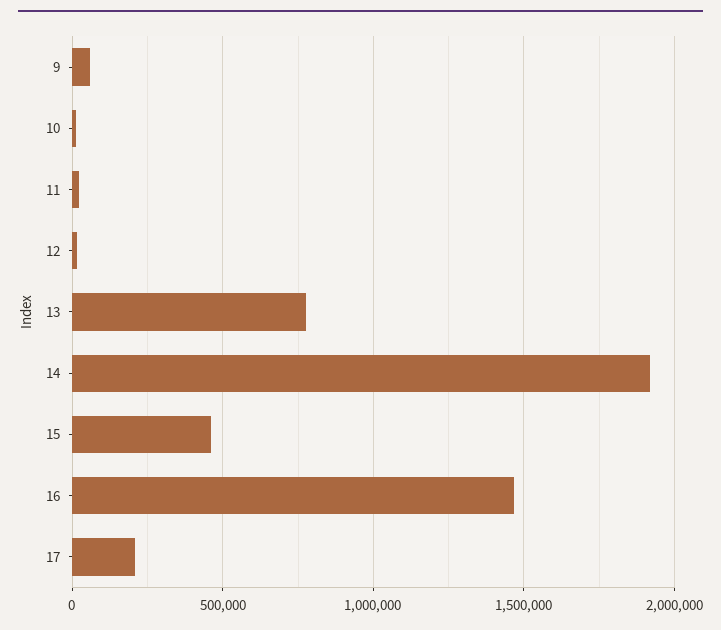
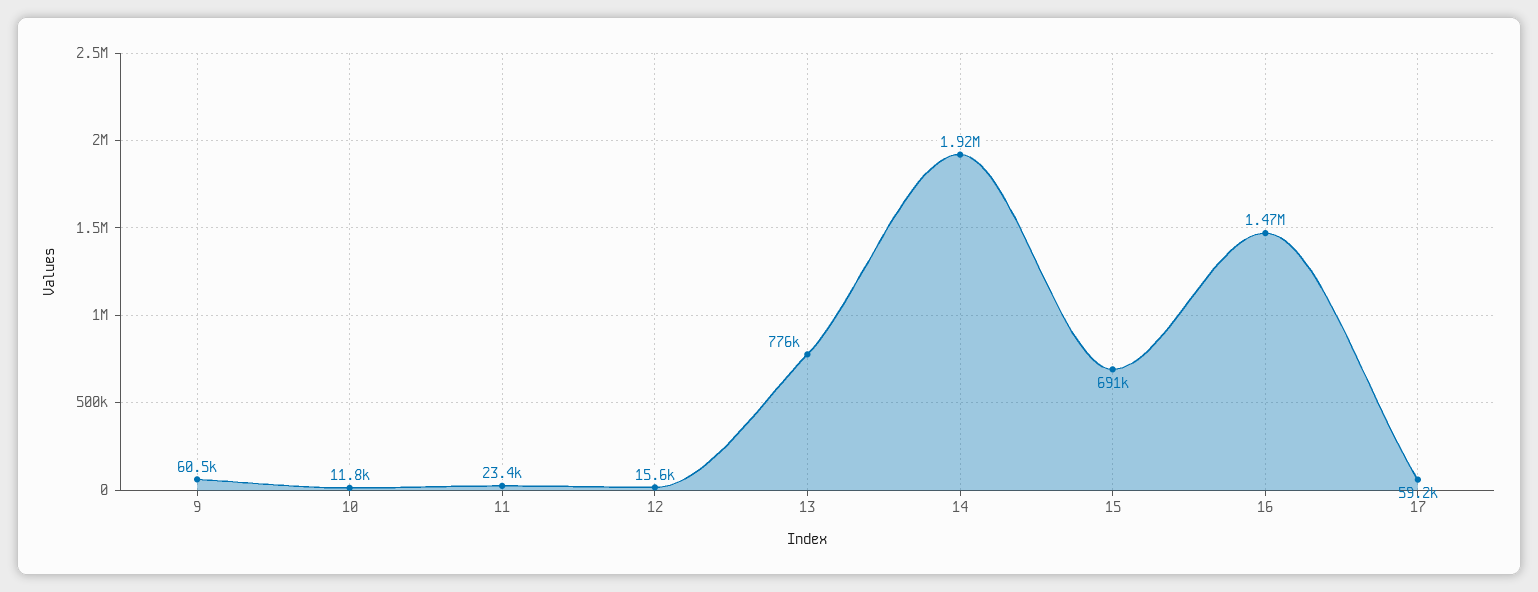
  {
    "9": 60500,
    "10": 11800,
    "11": 23400,
    "12": 15600,
    "13": 776000,
    "14": 1920000,
-   "15": 450000,
+   "15": 691000,
    "16": 1470000,
-   "17": 200000
+   "17": 59200
  }

